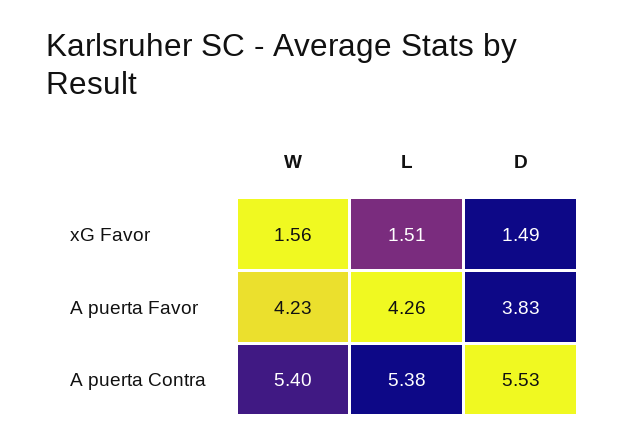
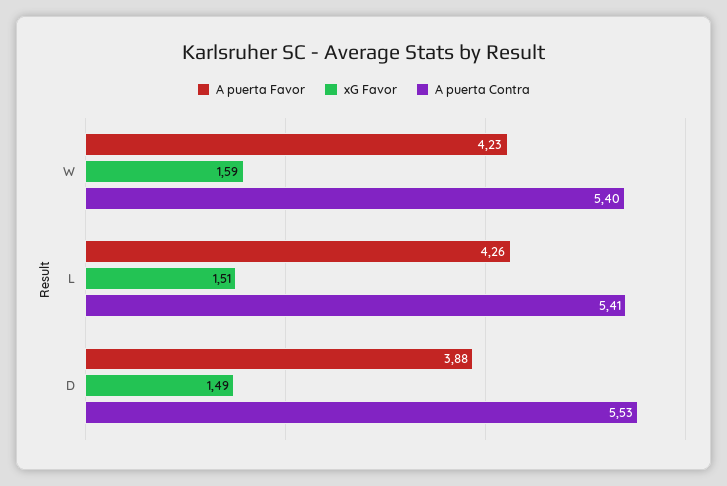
  {
    "xG Favor": {
-     "W": 1.56,
+     "W": 1.59,
      "L": 1.51,
      "D": 1.49
    },
    "A puerta Favor": {
      "W": 4.23,
      "L": 4.26,
-     "D": 3.83
+     "D": 3.88
    },
    "A puerta Contra": {
      "W": 5.4,
-     "L": 5.38,
+     "L": 5.41,
      "D": 5.53
    }
  }

